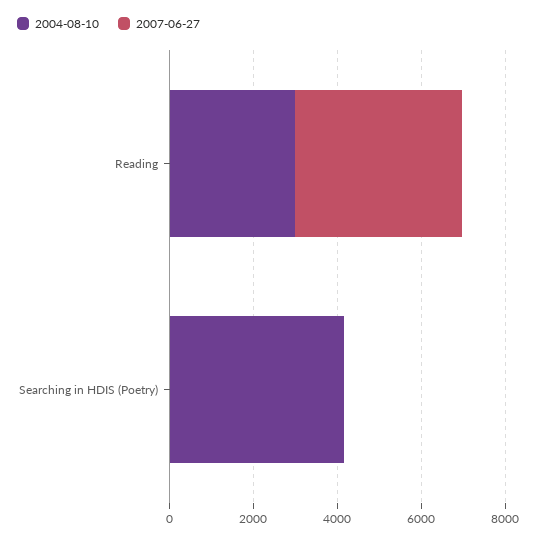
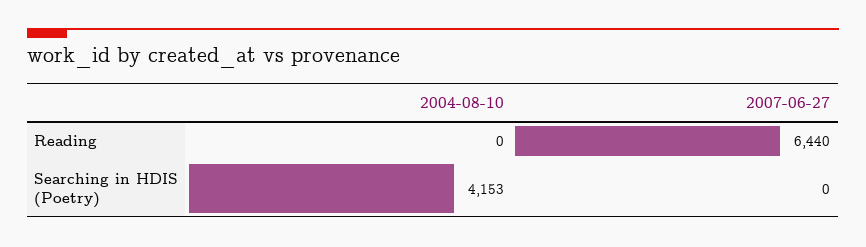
  {
    "2004-08-10": {
-     "Reading": 3000,
+     "Reading": 0,
      "Searching in HDIS (Poetry)": 4153
    },
    "2007-06-27": {
-     "Reading": 4000,
+     "Reading": 6440,
      "Searching in HDIS (Poetry)": 0
    }
  }

